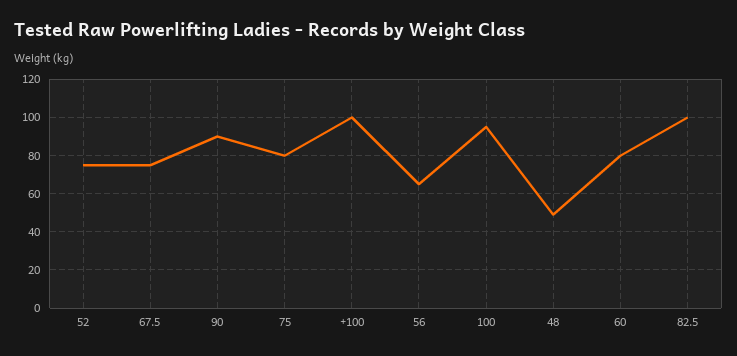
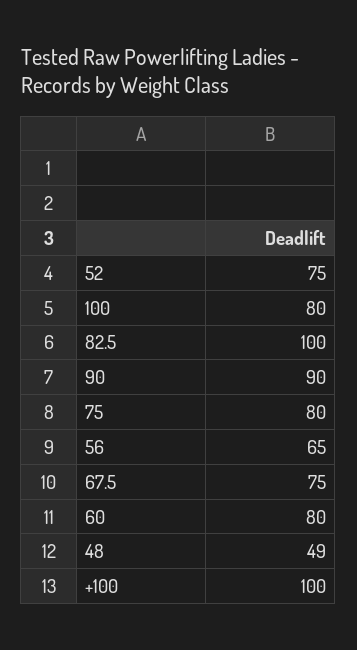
  {
    "52": 75,
    "67.5": 75,
    "90": 90,
    "75": 80,
    "+100": 100,
    "56": 65,
-   "100": 95,
+   "100": 80,
    "48": 49,
    "60": 80,
    "82.5": 100
  }

